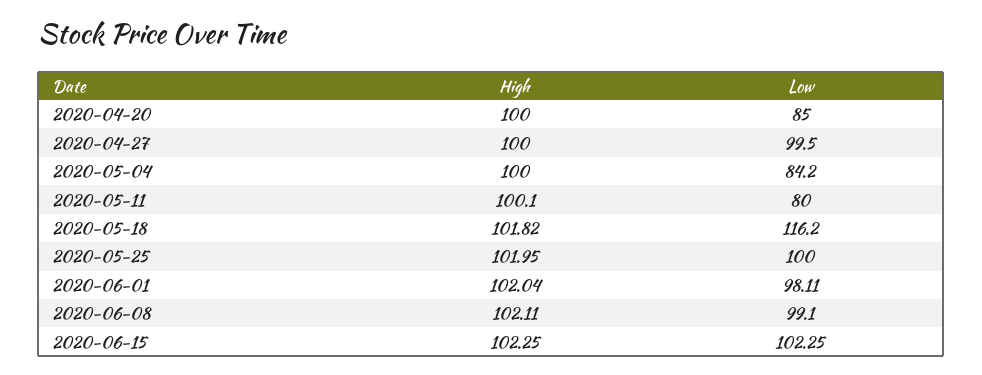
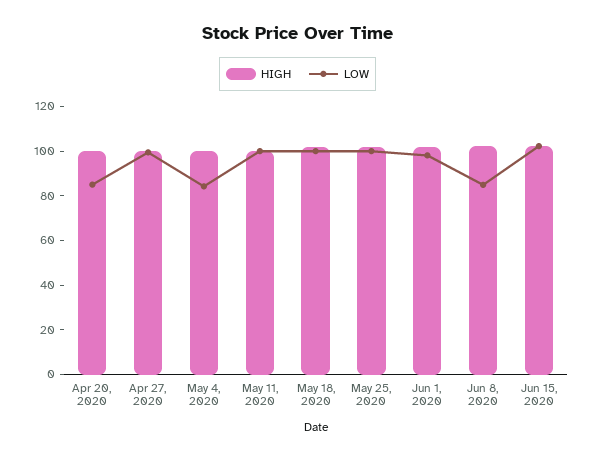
  {
    "High": {
      "2020-04-20": 100,
      "2020-04-27": 100,
      "2020-05-04": 100,
      "2020-05-11": 100.1,
      "2020-05-18": 101.82,
      "2020-05-25": 101.95,
      "2020-06-01": 102.04,
      "2020-06-08": 102.11,
      "2020-06-15": 102.25
    },
    "Low": {
      "2020-04-20": 85,
      "2020-04-27": 99.5,
      "2020-05-04": 84.2,
-     "2020-05-11": 80,
+     "2020-05-11": 100,
-     "2020-05-18": 116.2,
+     "2020-05-18": 100,
      "2020-05-25": 100,
      "2020-06-01": 98.11,
-     "2020-06-08": 99.1,
+     "2020-06-08": 85,
      "2020-06-15": 102.25
    }
  }

